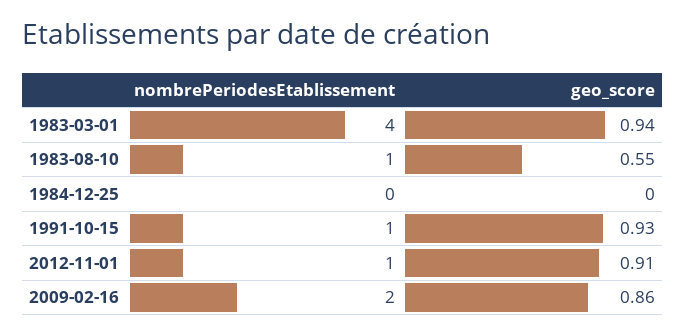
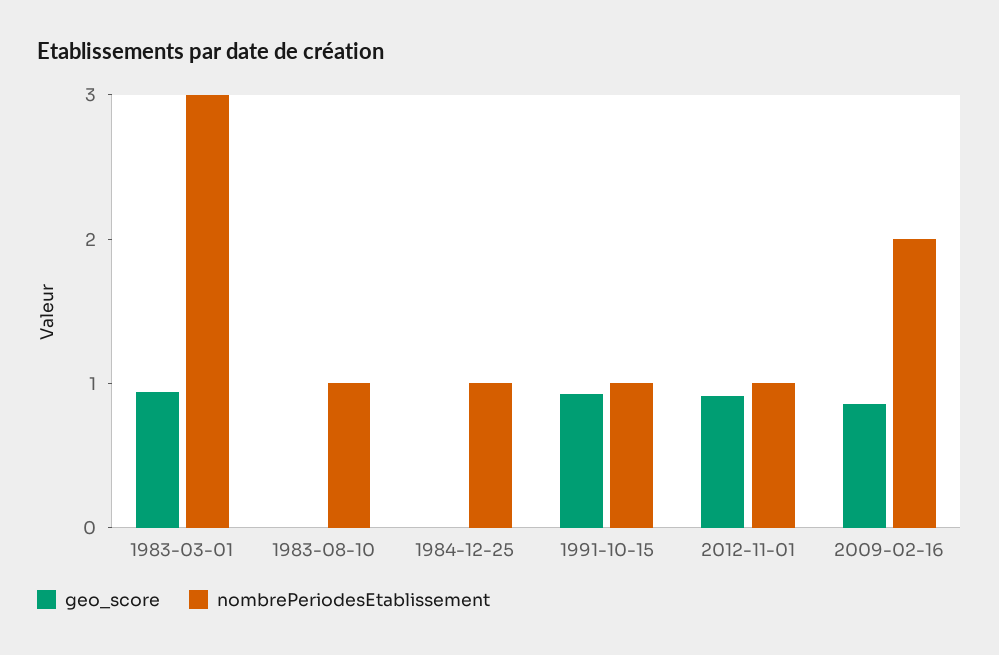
  {
    "nombrePeriodesEtablissement": {
-     "1983-03-01": 4,
+     "1983-03-01": 3,
      "1983-08-10": 1,
-     "1984-12-25": 0,
+     "1984-12-25": 1,
      "1991-10-15": 1,
      "2012-11-01": 1,
      "2009-02-16": 2
    },
    "geo_score": {
      "1983-03-01": 0.94,
-     "1983-08-10": 0.55,
+     "1983-08-10": 0,
      "1984-12-25": 0,
      "1991-10-15": 0.93,
      "2012-11-01": 0.91,
      "2009-02-16": 0.86
    }
  }

